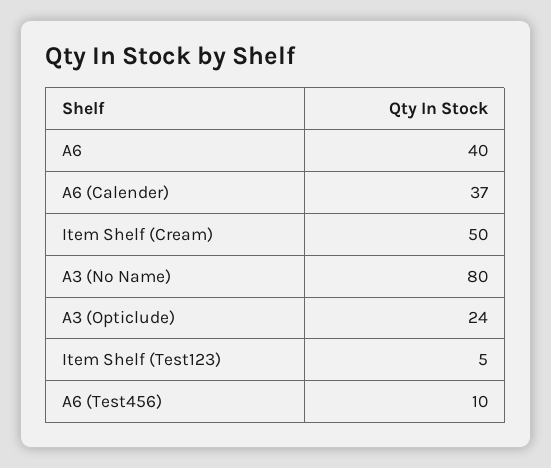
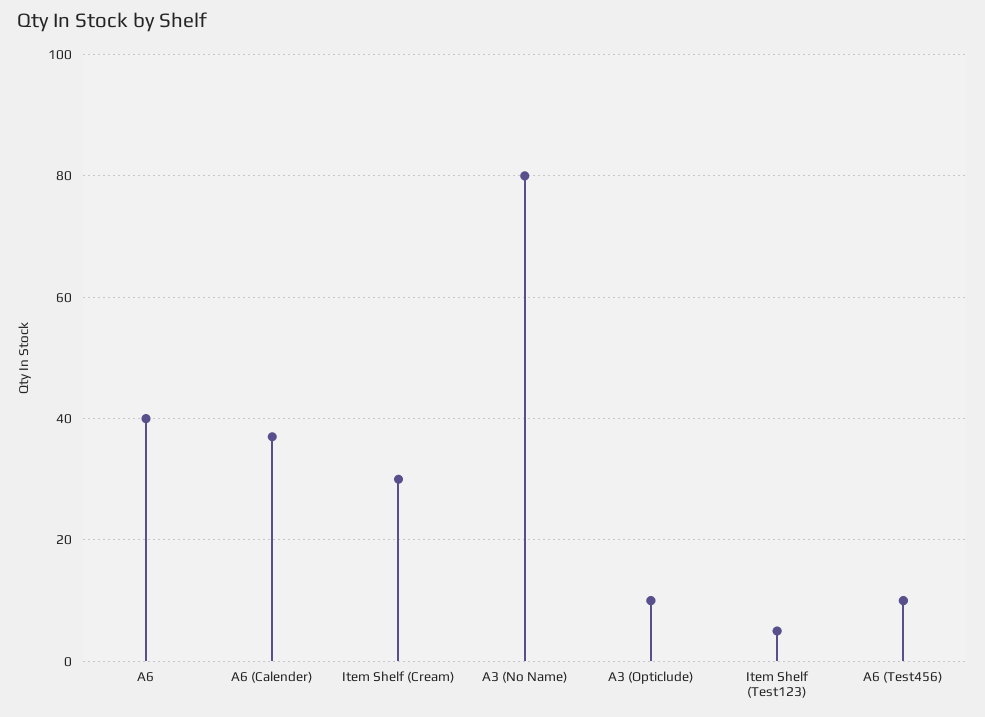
  {
    "A6": 40,
    "A6 (Calender)": 37,
-   "Item Shelf (Cream)": 50,
+   "Item Shelf (Cream)": 30,
    "A3 (No Name)": 80,
-   "A3 (Opticlude)": 24,
+   "A3 (Opticlude)": 10,
    "Item Shelf (Test123)": 5,
    "A6 (Test456)": 10
  }

